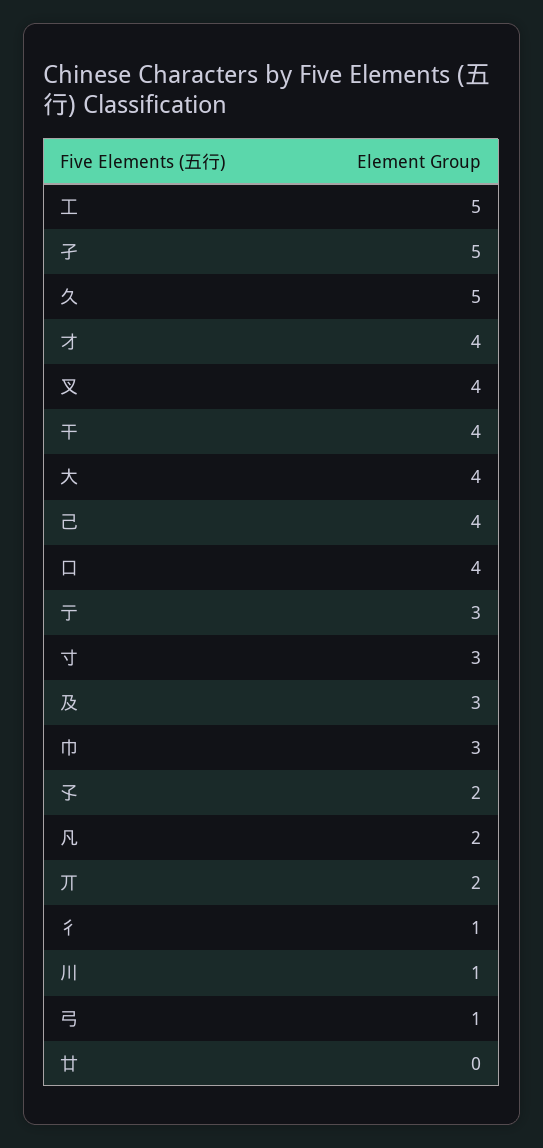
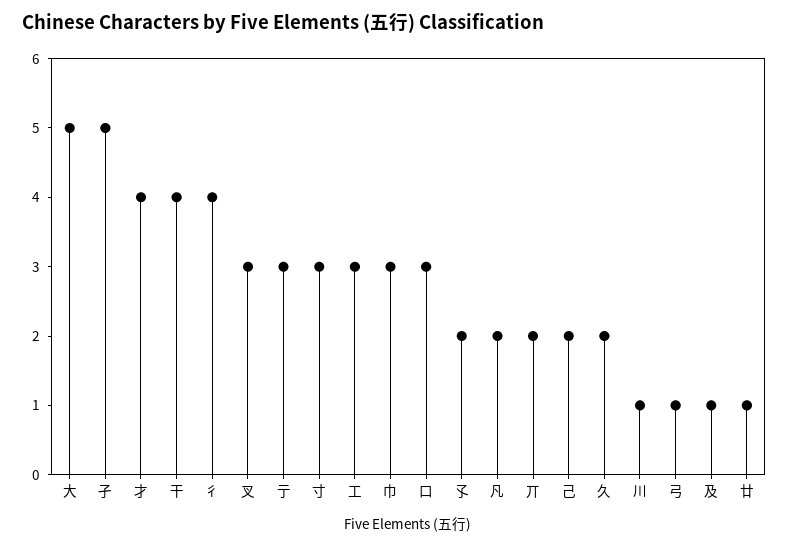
  {
-   "工": 5,
+   "工": 3,
    "孑": 5,
-   "久": 5,
+   "久": 2,
    "才": 4,
-   "叉": 4,
+   "叉": 3,
    "干": 4,
-   "大": 4,
+   "大": 5,
-   "己": 4,
+   "己": 2,
-   "口": 4,
+   "口": 3,
    "亍": 3,
    "寸": 3,
-   "及": 3,
+   "及": 1,
    "巾": 3,
    "孓": 2,
    "凡": 2,
    "丌": 2,
-   "彳": 1,
+   "彳": 4,
    "川": 1,
    "弓": 1,
-   "廿": 0
+   "廿": 1
  }

